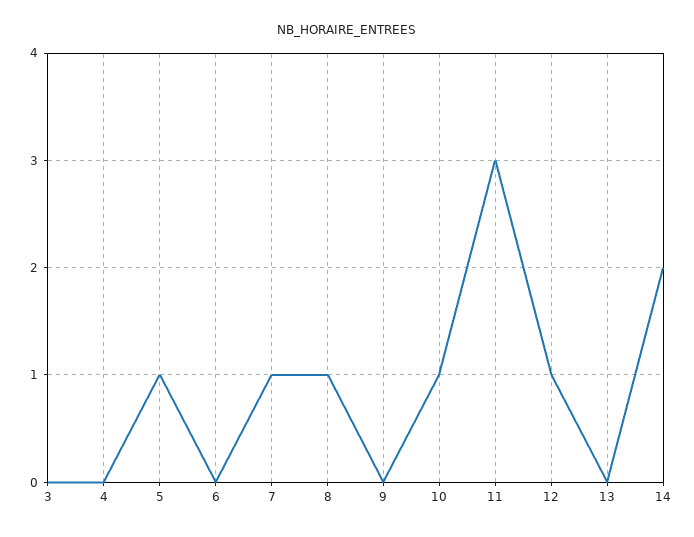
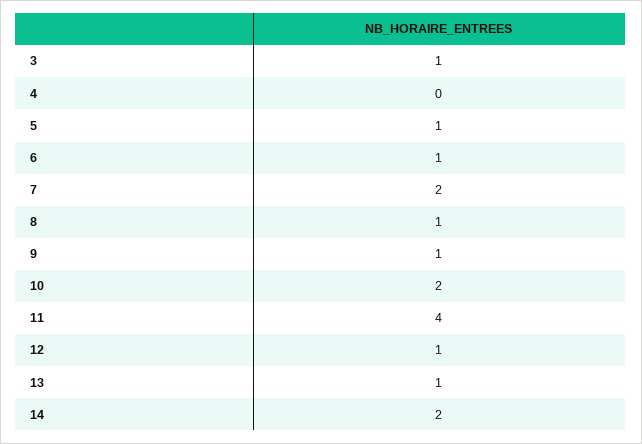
  {
-   "3": 0,
+   "3": 1,
    "4": 0,
    "5": 1,
-   "6": 0,
+   "6": 1,
-   "7": 1,
+   "7": 2,
    "8": 1,
-   "9": 0,
+   "9": 1,
-   "10": 1,
+   "10": 2,
-   "11": 3,
+   "11": 4,
    "12": 1,
-   "13": 0,
+   "13": 1,
    "14": 2
  }

